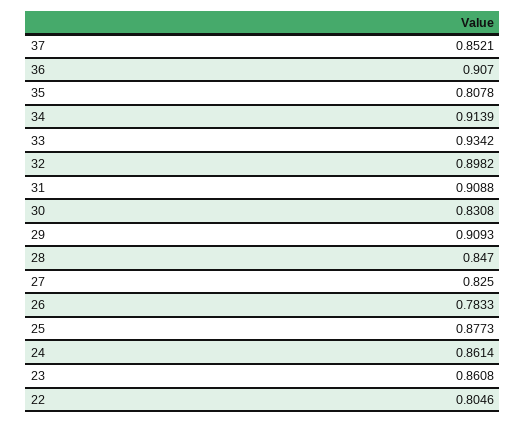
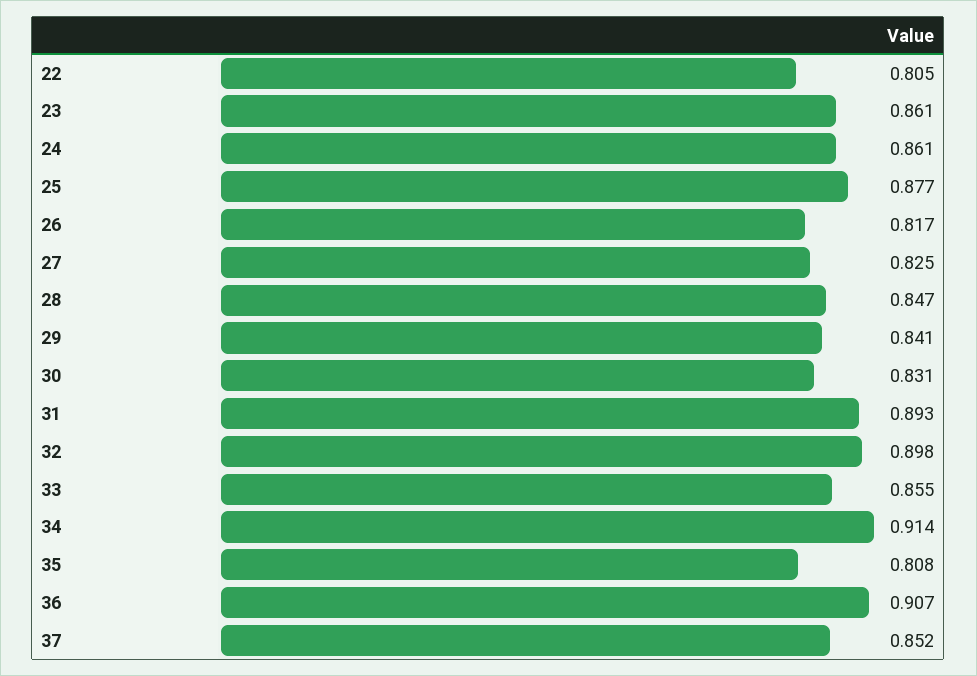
  {
    "37": 0.8521,
    "36": 0.907,
    "35": 0.8078,
    "34": 0.9139,
-   "33": 0.9342,
+   "33": 0.855,
    "32": 0.8982,
-   "31": 0.9088,
+   "31": 0.893,
    "30": 0.8308,
-   "29": 0.9093,
+   "29": 0.841,
    "28": 0.847,
    "27": 0.825,
-   "26": 0.7833,
+   "26": 0.817,
    "25": 0.8773,
    "24": 0.8614,
    "23": 0.8608,
    "22": 0.8046
  }

